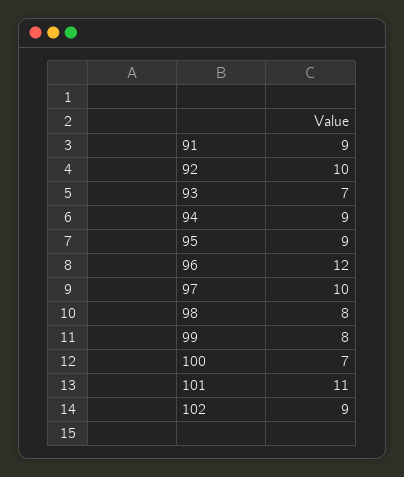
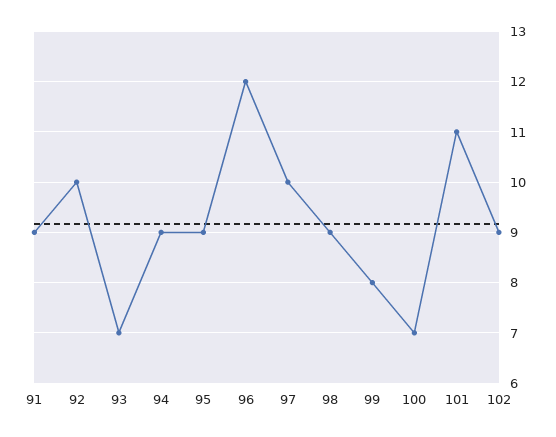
  {
    "91": 9,
    "92": 10,
    "93": 7,
    "94": 9,
    "95": 9,
    "96": 12,
    "97": 10,
-   "98": 8,
+   "98": 9,
    "99": 8,
    "100": 7,
    "101": 11,
    "102": 9
  }

